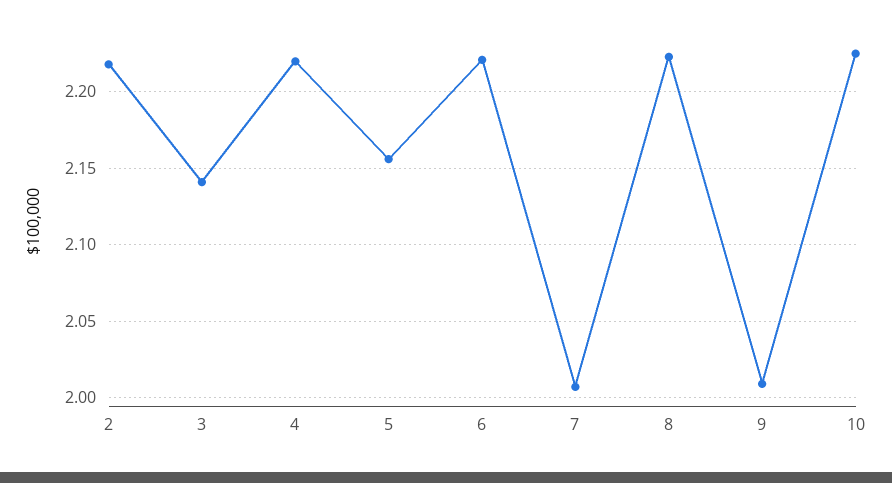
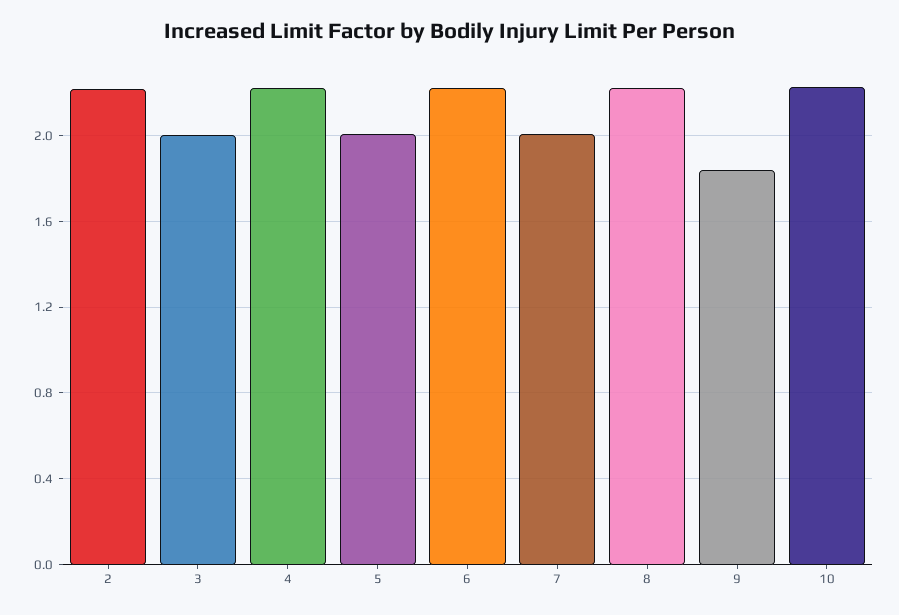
  {
    "2": 2.22,
-   "3": 2.14,
+   "3": 2,
    "4": 2.22,
-   "5": 2.155,
+   "5": 2,
    "6": 2.22,
    "7": 2.005,
    "8": 2.225,
-   "9": 2.01,
+   "9": 1.85,
    "10": 2.225
  }

